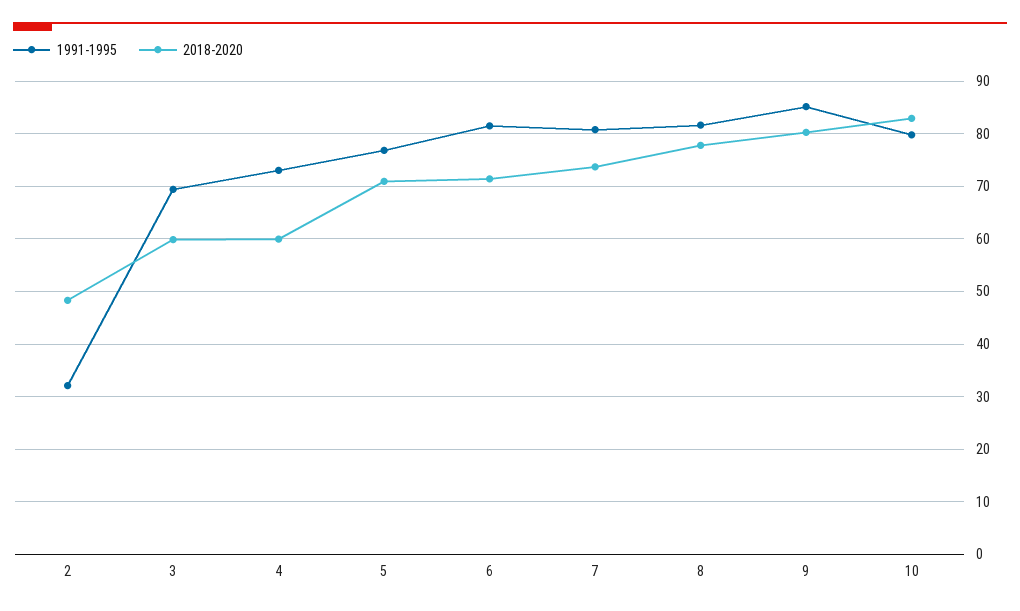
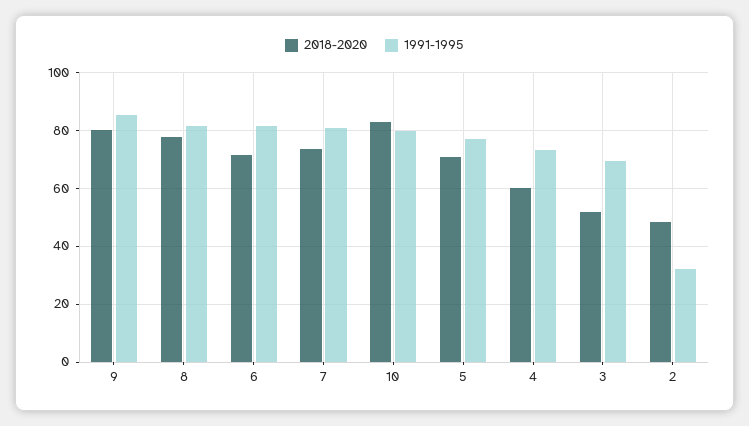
  {
    "1991-1995": {
      "2": 32,
      "3": 70,
      "4": 74,
      "5": 76,
      "6": 82,
      "7": 80,
      "8": 82,
      "9": 86,
      "10": 80
    },
    "2018-2020": {
      "2": 48,
-     "3": 60,
+     "3": 52.5,
      "4": 60,
      "5": 70,
      "6": 72,
      "7": 74,
      "8": 78,
      "9": 80,
      "10": 82
    }
  }

